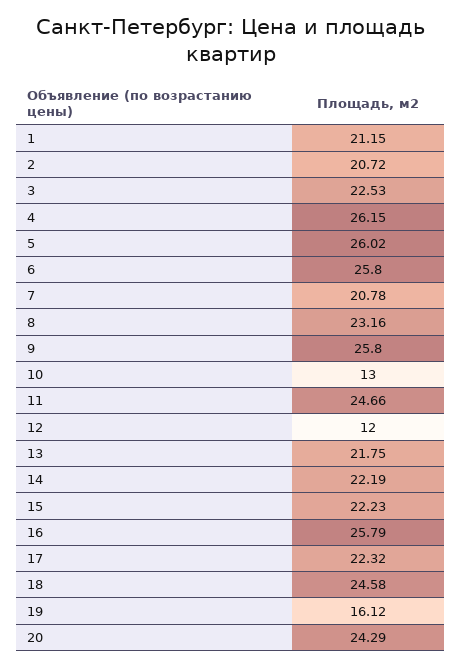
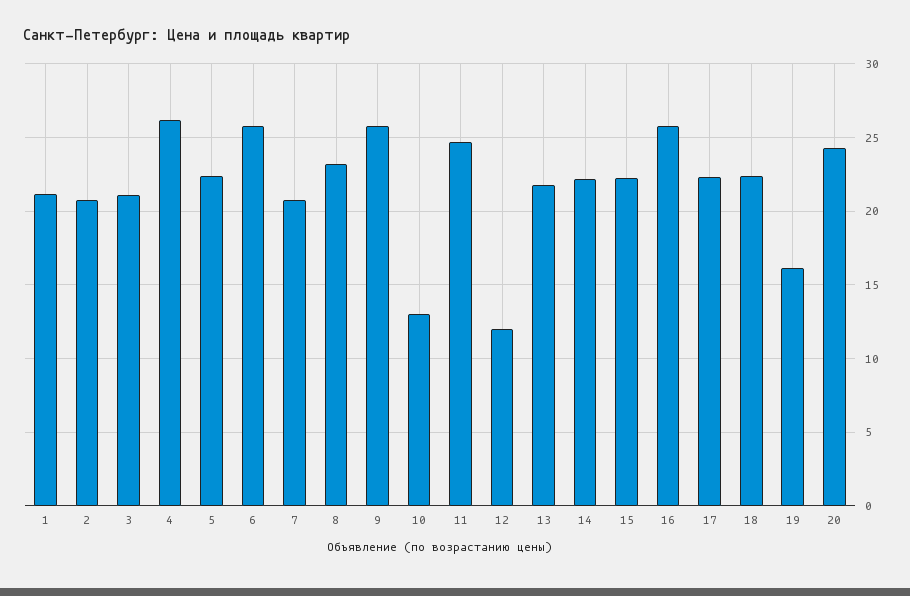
  {
    "1": 21.15,
    "2": 20.72,
-   "3": 22.53,
+   "3": 21,
    "4": 26.15,
-   "5": 26.02,
+   "5": 22.5,
    "6": 25.8,
    "7": 20.78,
    "8": 23.16,
    "9": 25.8,
    "10": 13,
    "11": 24.66,
    "12": 12,
    "13": 21.75,
    "14": 22.19,
    "15": 22.23,
    "16": 25.79,
    "17": 22.32,
-   "18": 24.58,
+   "18": 22.5,
    "19": 16.12,
    "20": 24.29
  }

